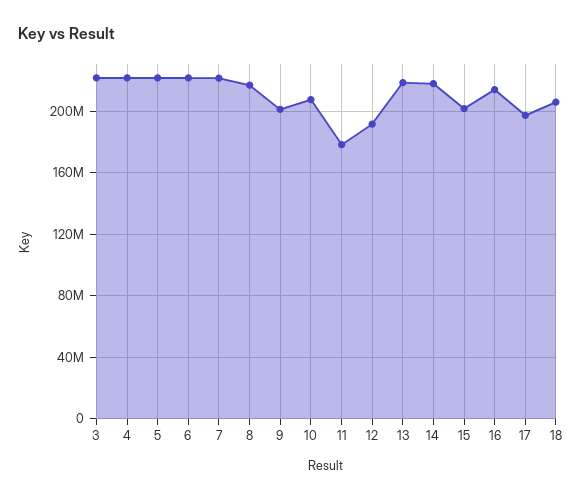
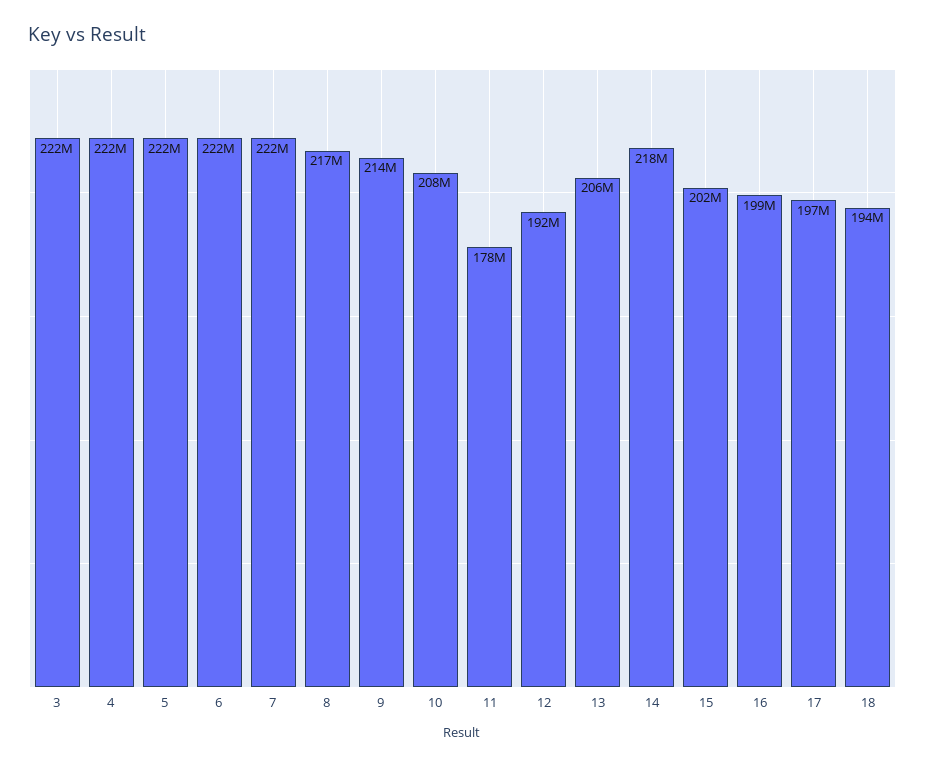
  {
    "3": 222000000,
    "4": 222000000,
    "5": 222000000,
    "6": 222000000,
    "7": 222000000,
    "8": 217000000,
-   "9": 200000000,
+   "9": 214000000,
    "10": 208000000,
    "11": 178000000,
    "12": 192000000,
-   "13": 220000000,
+   "13": 206000000,
    "14": 218000000,
    "15": 202000000,
-   "16": 215000000,
+   "16": 199000000,
    "17": 197000000,
-   "18": 205000000
+   "18": 194000000
  }

